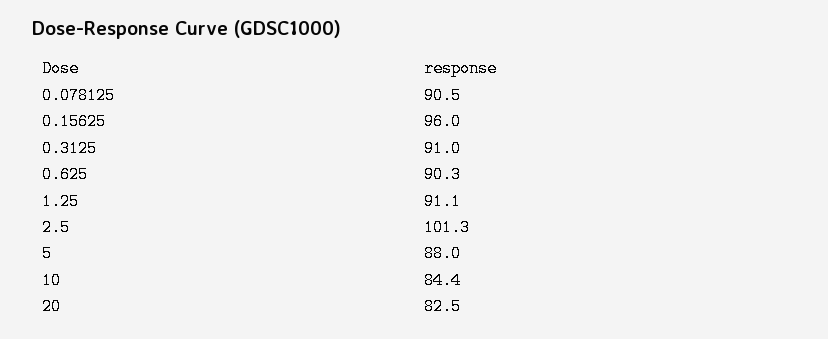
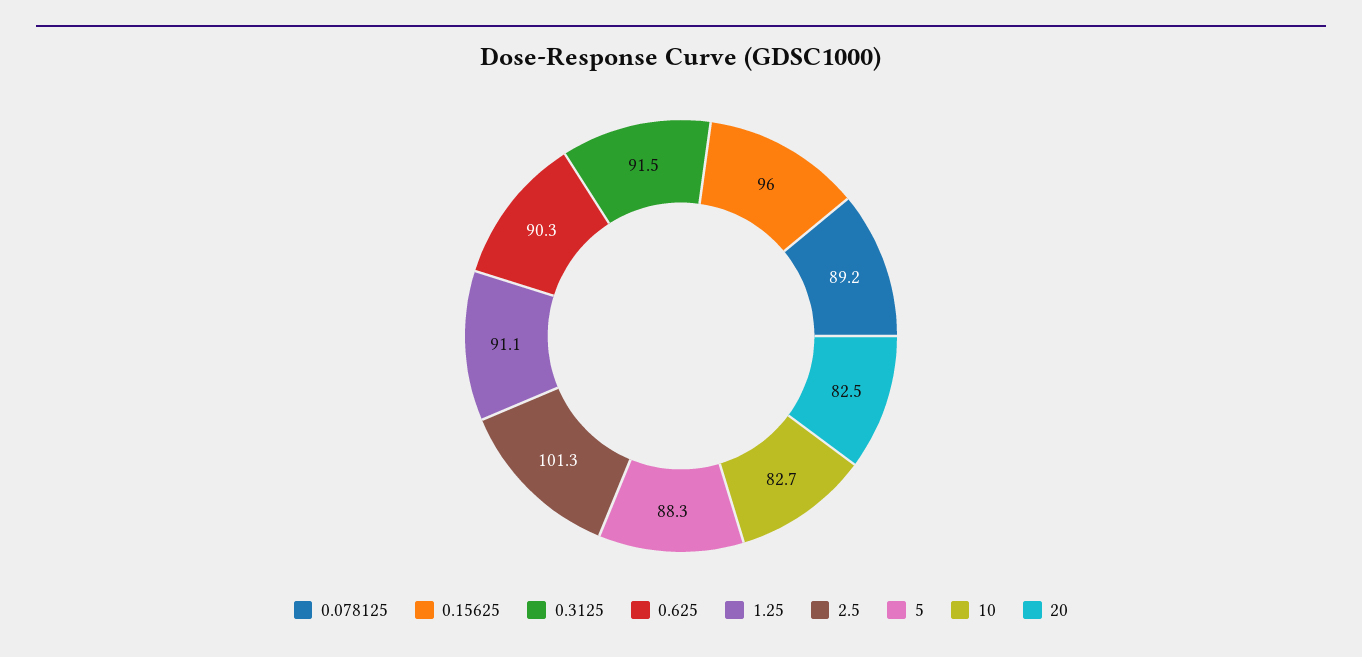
  {
-   "0.078125": 90.5,
+   "0.078125": 89.2,
    "0.15625": 96,
-   "0.3125": 91,
+   "0.3125": 91.5,
    "0.625": 90.3,
    "1.25": 91.1,
    "2.5": 101.3,
-   "5": 88,
+   "5": 88.3,
-   "10": 84.4,
+   "10": 82.7,
    "20": 82.5
  }

